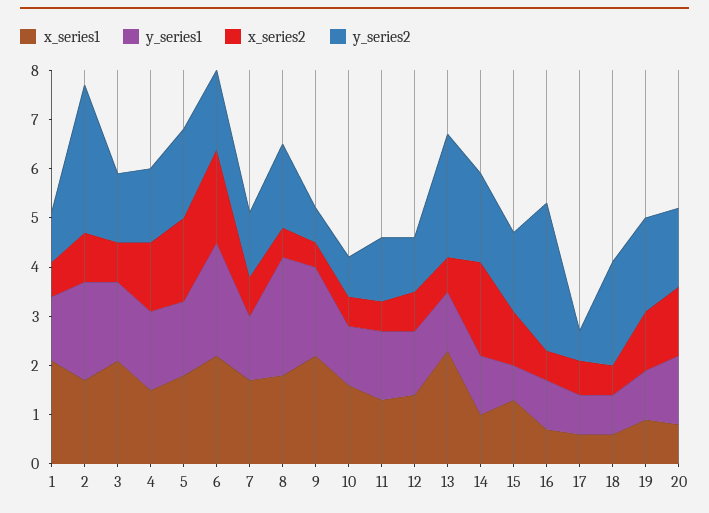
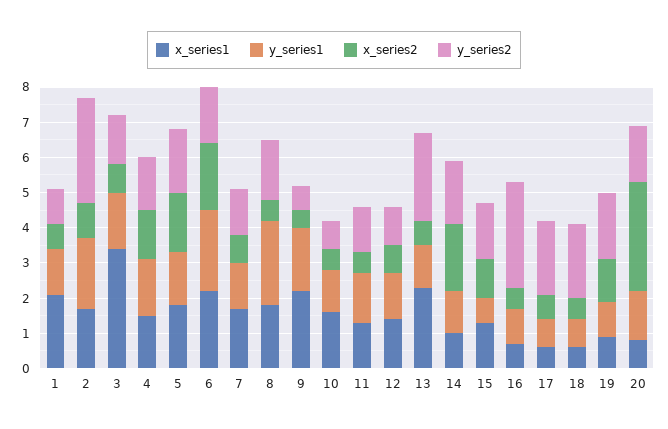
  {
    "x_series1": {
      "1": 2,
      "2": 1.5,
-     "3": 2,
+     "3": 3.5,
      "4": 1.5,
      "5": 2,
      "6": 2,
      "7": 1.5,
      "8": 2,
      "9": 2,
      "10": 1.5,
      "11": 1.5,
      "12": 1.5,
      "13": 2.5,
      "14": 1,
      "15": 1.5,
      "16": 0.5,
      "17": 0.5,
      "18": 0.5,
      "19": 1,
      "20": 1
    },
    "y_series1": {
      "1": 1.5,
      "2": 2,
      "3": 1.5,
      "4": 1.5,
      "5": 1.5,
      "6": 2.5,
      "7": 1.5,
      "8": 2.5,
      "9": 2,
      "10": 1,
      "11": 1.5,
      "12": 1.5,
      "13": 1,
      "14": 1,
      "15": 0.5,
      "16": 1,
      "17": 1,
      "18": 1,
      "19": 1,
      "20": 1.5
    },
    "x_series2": {
      "1": 0.5,
      "2": 1,
      "3": 1,
      "4": 1.5,
      "5": 1.5,
      "6": 2,
      "7": 1,
      "8": 0.5,
      "9": 0.5,
      "10": 0.5,
      "11": 0.5,
      "12": 1,
      "13": 0.5,
      "14": 2,
      "15": 1,
      "16": 0.5,
      "17": 0.5,
      "18": 0.5,
      "19": 1,
-     "20": 1.5
+     "20": 3
    },
    "y_series2": {
      "1": 1,
      "2": 3,
      "3": 1.5,
      "4": 1.5,
      "5": 2,
      "6": 1.5,
      "7": 1.5,
      "8": 1.5,
      "9": 0.5,
      "10": 1,
      "11": 1.5,
      "12": 1,
      "13": 2.5,
      "14": 2,
      "15": 1.5,
      "16": 3,
-     "17": 0.5,
+     "17": 2,
      "18": 2,
      "19": 2,
      "20": 1.5
    }
  }

